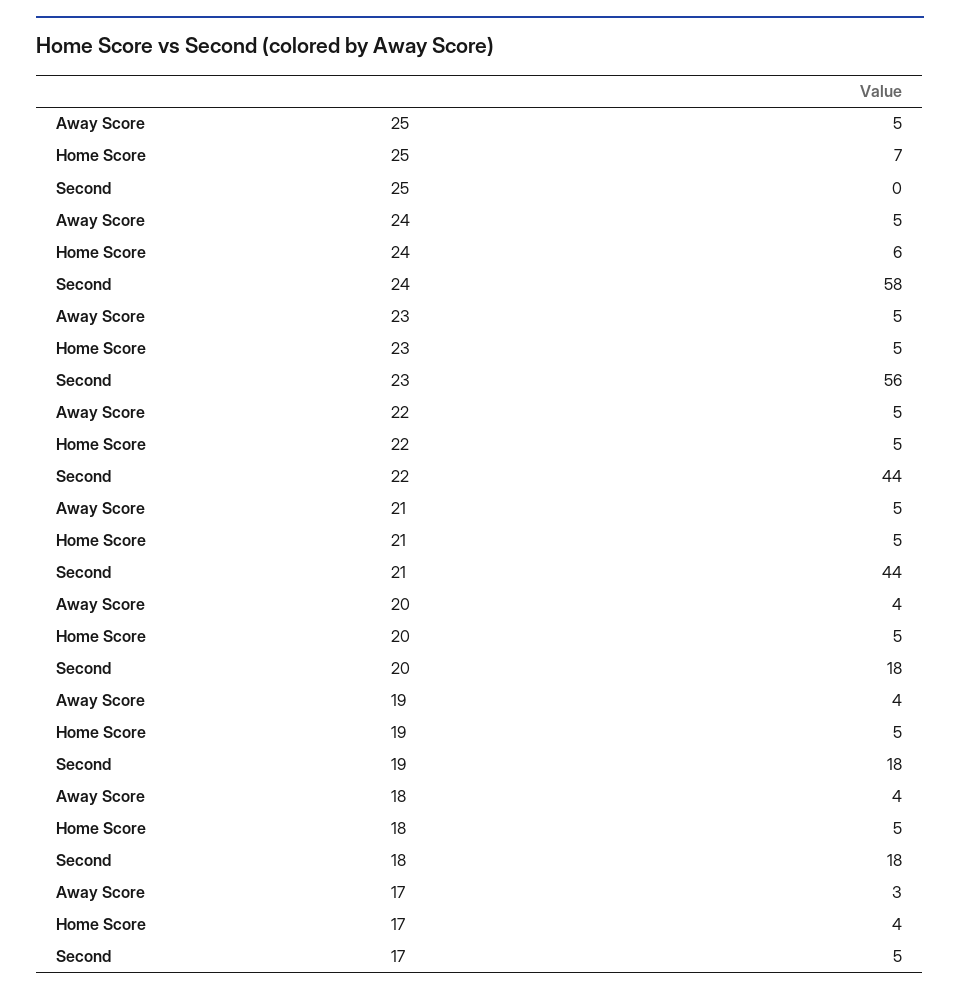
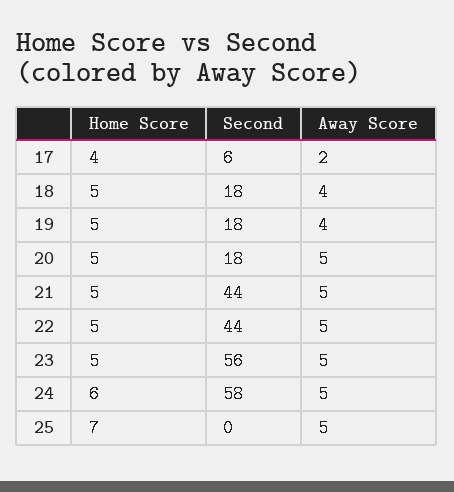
  {
    "Away Score": {
      "25": 5,
      "24": 5,
      "23": 5,
      "22": 5,
      "21": 5,
-     "20": 4,
+     "20": 5,
      "19": 4,
      "18": 4,
-     "17": 3
+     "17": 2
    },
    "Home Score": {
      "25": 7,
      "24": 6,
      "23": 5,
      "22": 5,
      "21": 5,
      "20": 5,
      "19": 5,
      "18": 5,
      "17": 4
    },
    "Second": {
      "25": 0,
      "24": 58,
      "23": 56,
      "22": 44,
      "21": 44,
      "20": 18,
      "19": 18,
      "18": 18,
-     "17": 5
+     "17": 6
    }
  }

